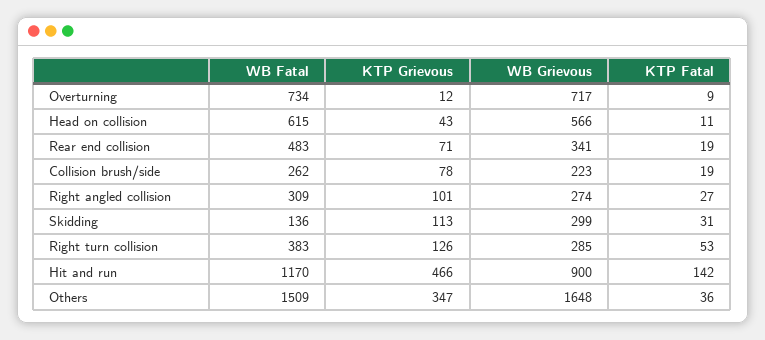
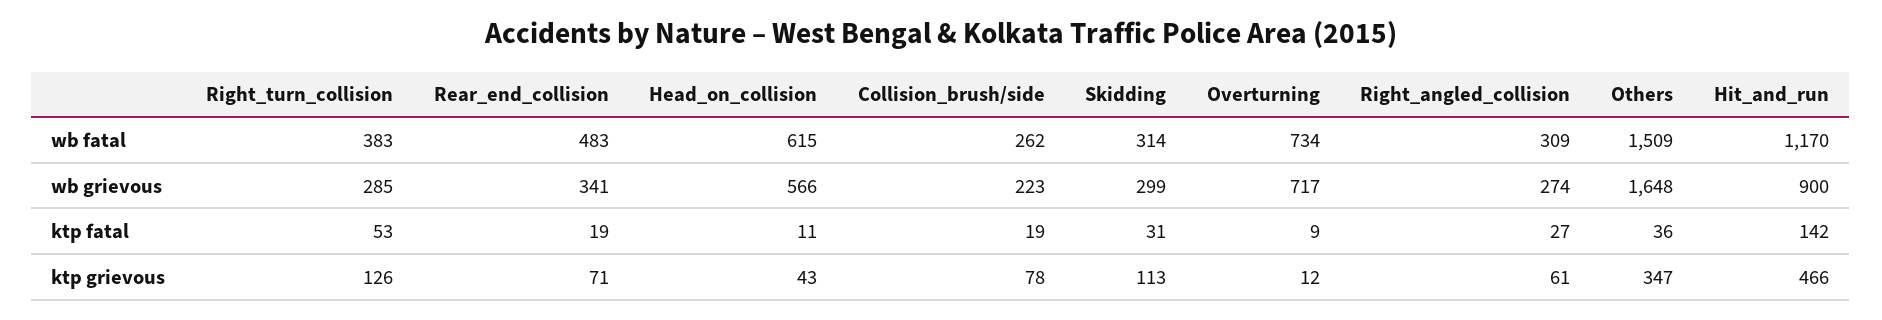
  {
    "WB Fatal": {
      "Overturning": 734,
      "Head on collision": 615,
      "Rear end collision": 483,
      "Collision brush/side": 262,
      "Right angled collision": 309,
-     "Skidding": 136,
+     "Skidding": 314,
      "Right turn collision": 383,
      "Hit and run": 1170,
      "Others": 1509
    },
    "KTP Grievous": {
      "Overturning": 12,
      "Head on collision": 43,
      "Rear end collision": 71,
      "Collision brush/side": 78,
-     "Right angled collision": 101,
+     "Right angled collision": 61,
      "Skidding": 113,
      "Right turn collision": 126,
      "Hit and run": 466,
      "Others": 347
    },
    "WB Grievous": {
      "Overturning": 717,
      "Head on collision": 566,
      "Rear end collision": 341,
      "Collision brush/side": 223,
      "Right angled collision": 274,
      "Skidding": 299,
      "Right turn collision": 285,
      "Hit and run": 900,
      "Others": 1648
    },
    "KTP Fatal": {
      "Overturning": 9,
      "Head on collision": 11,
      "Rear end collision": 19,
      "Collision brush/side": 19,
      "Right angled collision": 27,
      "Skidding": 31,
      "Right turn collision": 53,
      "Hit and run": 142,
      "Others": 36
    }
  }

